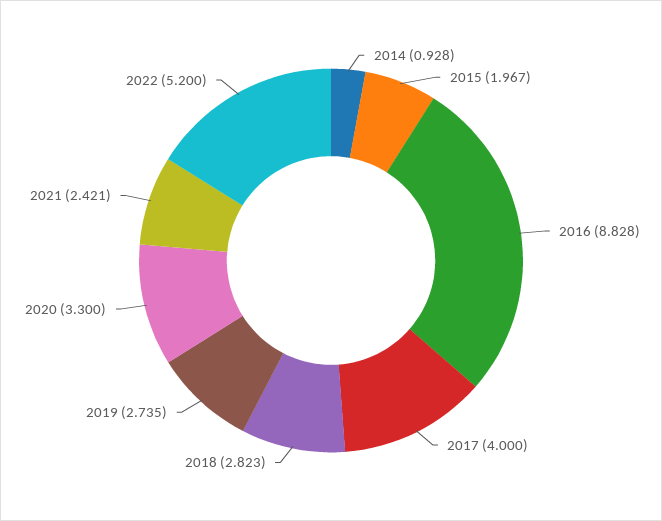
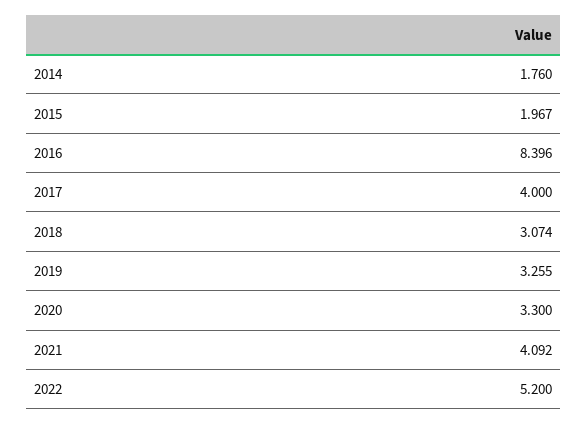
  {
-   "2014": 0.928,
+   "2014": 1.76,
    "2015": 1.967,
-   "2016": 8.828,
+   "2016": 8.396,
    "2017": 4,
-   "2018": 2.823,
+   "2018": 3.074,
-   "2019": 2.735,
+   "2019": 3.255,
    "2020": 3.3,
-   "2021": 2.421,
+   "2021": 4.092,
    "2022": 5.2
  }

